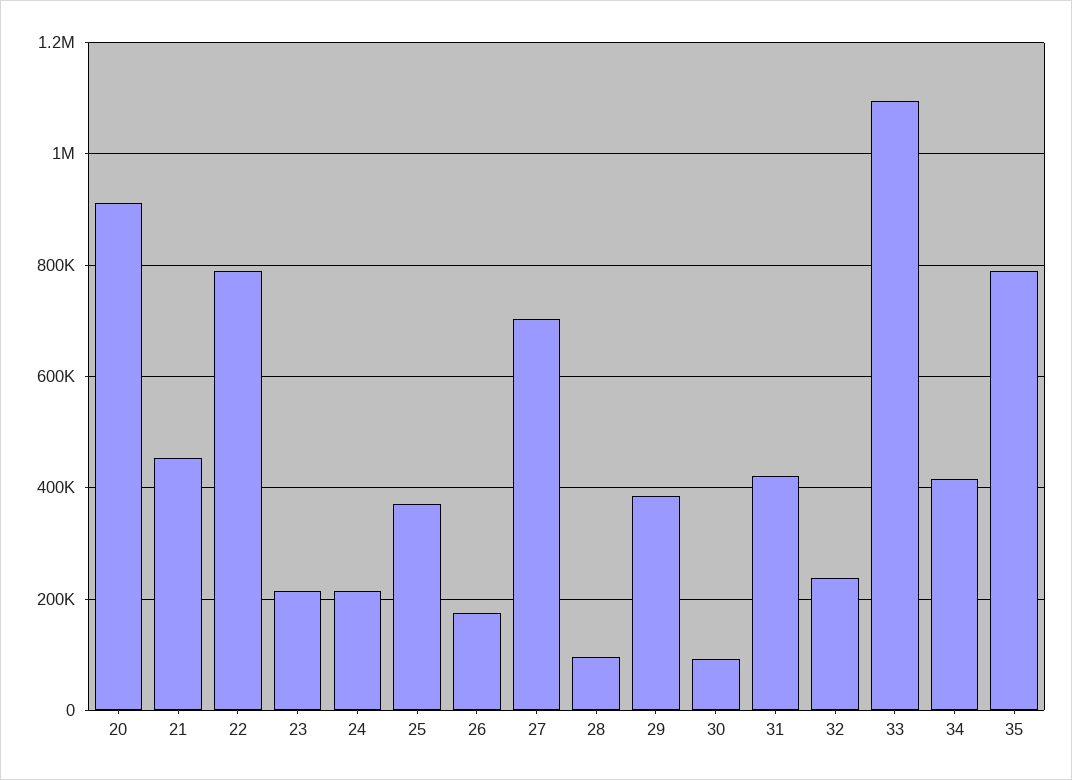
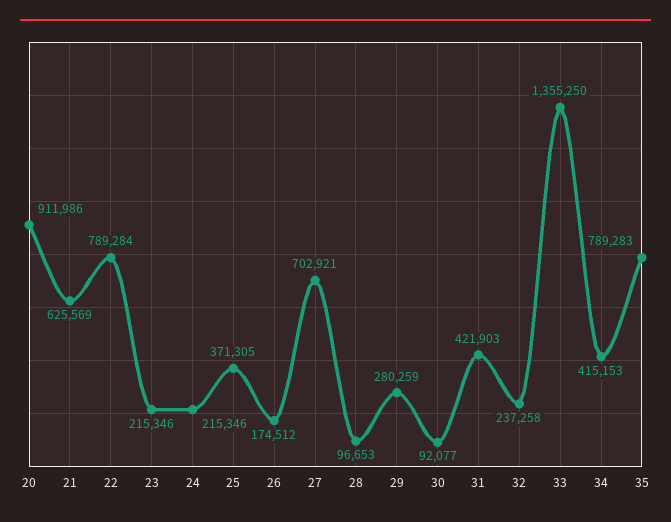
  {
    "20": 911986,
-   "21": 460000,
+   "21": 625569,
    "22": 789284,
    "23": 215346,
    "24": 215346,
    "25": 371305,
    "26": 174512,
    "27": 702921,
    "28": 96653,
-   "29": 380000,
+   "29": 280259,
    "30": 92077,
    "31": 421903,
    "32": 237258,
-   "33": 1100000,
+   "33": 1355250,
    "34": 415153,
    "35": 789283
  }

